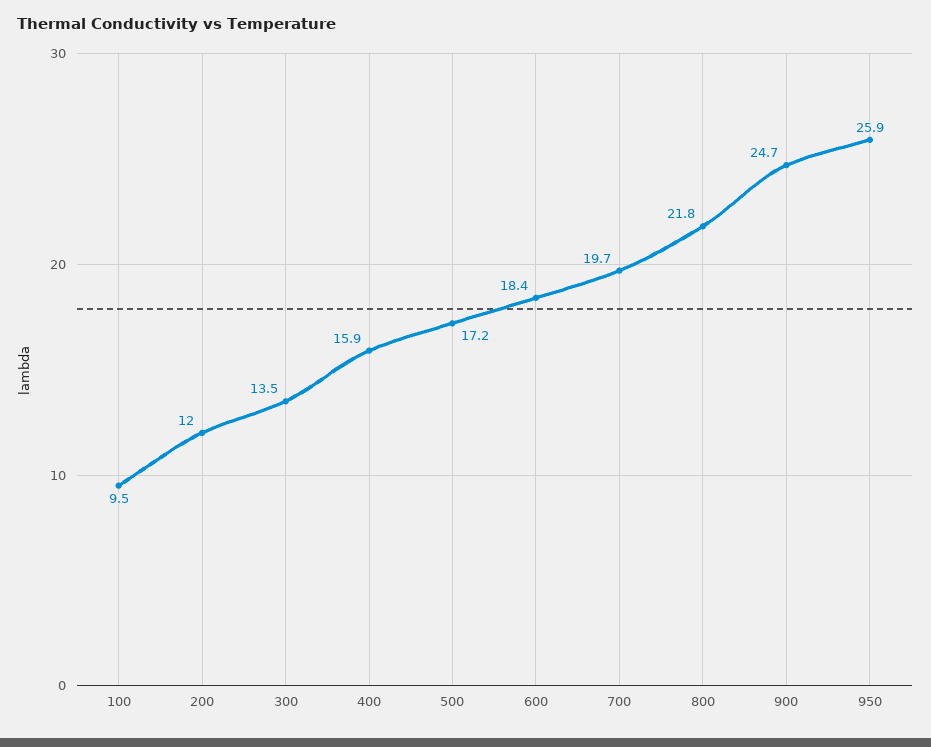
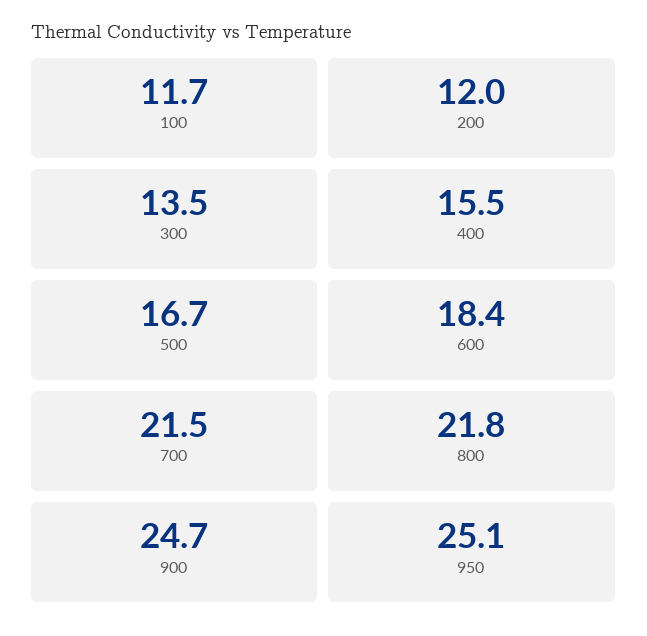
  {
-   "100": 9.5,
+   "100": 11.7,
    "200": 12,
    "300": 13.5,
-   "400": 15.9,
+   "400": 15.5,
-   "500": 17.2,
+   "500": 16.7,
    "600": 18.4,
-   "700": 19.7,
+   "700": 21.5,
    "800": 21.8,
    "900": 24.7,
-   "950": 25.9
+   "950": 25.1
  }

